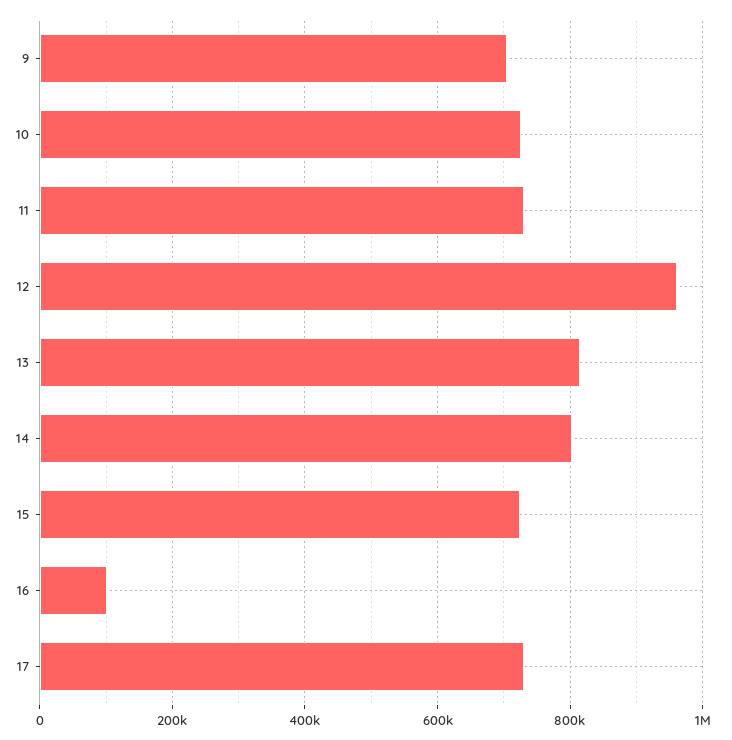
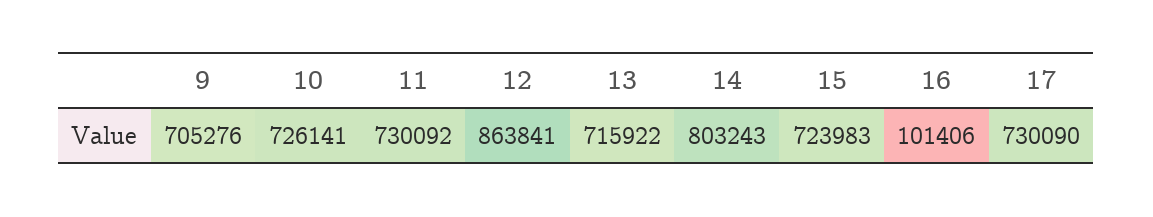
  {
    "9": 705276,
    "10": 726141,
    "11": 730092,
-   "12": 960000,
+   "12": 863841,
-   "13": 820000,
+   "13": 715922,
    "14": 803243,
    "15": 723983,
    "16": 101406,
    "17": 730090
  }

